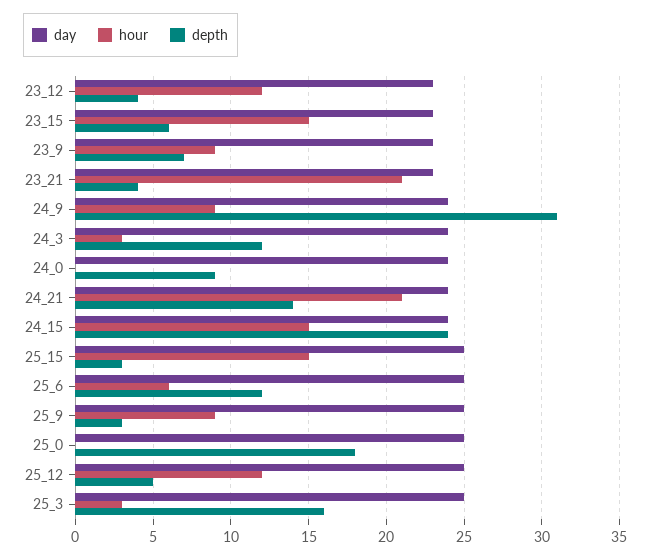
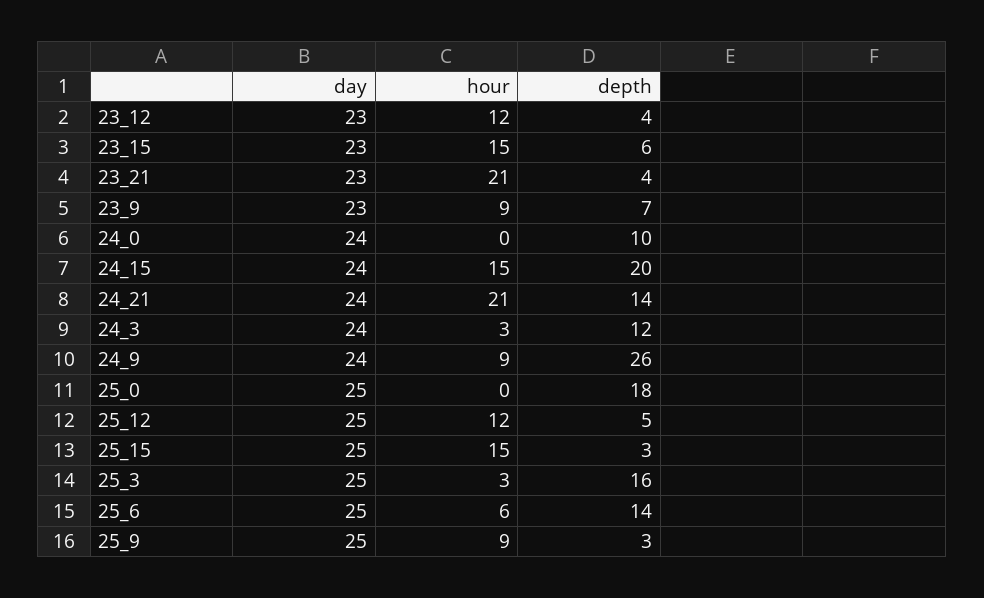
  {
    "day": {
      "23_12": 23,
      "23_15": 23,
      "23_9": 23,
      "23_21": 23,
      "24_9": 24,
      "24_3": 24,
      "24_0": 24,
      "24_21": 24,
      "24_15": 24,
      "25_15": 25,
      "25_6": 25,
      "25_9": 25,
      "25_0": 25,
      "25_12": 25,
      "25_3": 25
    },
    "hour": {
      "23_12": 12,
      "23_15": 15,
      "23_9": 9,
      "23_21": 21,
      "24_9": 9,
      "24_3": 3,
      "24_0": 0,
      "24_21": 21,
      "24_15": 15,
      "25_15": 15,
      "25_6": 6,
      "25_9": 9,
      "25_0": 0,
      "25_12": 12,
      "25_3": 3
    },
    "depth": {
      "23_12": 4,
      "23_15": 6,
      "23_9": 7,
      "23_21": 4,
-     "24_9": 31,
+     "24_9": 26,
      "24_3": 12,
-     "24_0": 9,
+     "24_0": 10,
      "24_21": 14,
-     "24_15": 24,
+     "24_15": 20,
      "25_15": 3,
-     "25_6": 12,
+     "25_6": 14,
      "25_9": 3,
      "25_0": 18,
      "25_12": 5,
      "25_3": 16
    }
  }

